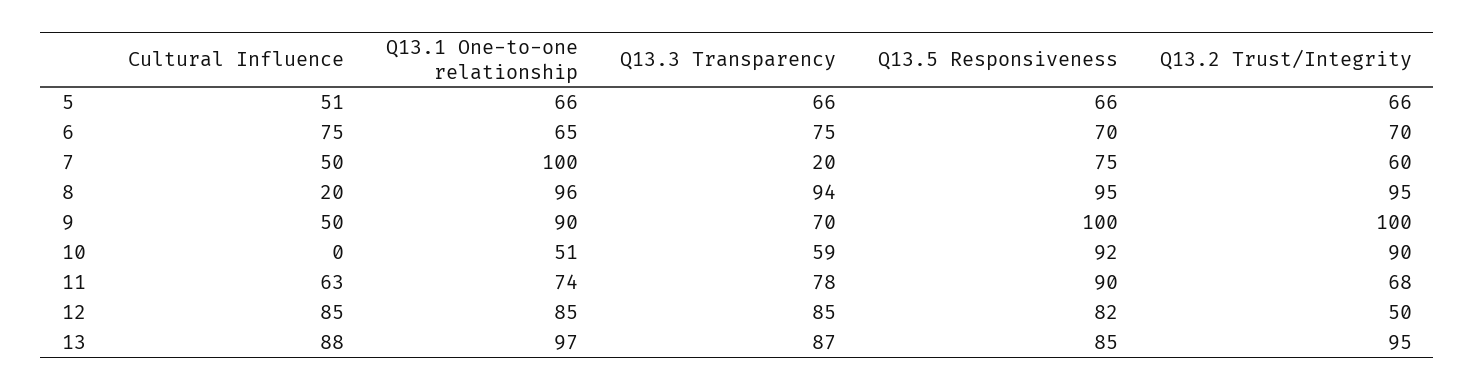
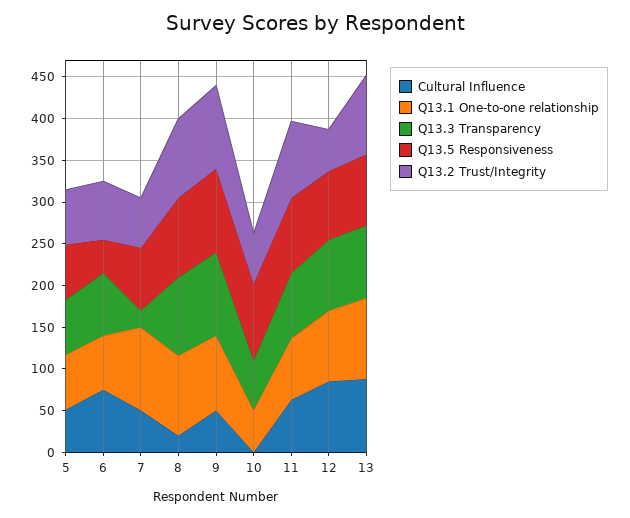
  {
    "Cultural Influence": {
      "5": 51,
      "6": 75,
      "7": 50,
      "8": 20,
      "9": 50,
      "10": 0,
      "11": 63,
      "12": 85,
      "13": 88
    },
    "Q13.1 One-to-one relationship": {
      "5": 66,
      "6": 65,
      "7": 100,
      "8": 96,
      "9": 90,
      "10": 51,
      "11": 74,
      "12": 85,
      "13": 97
    },
    "Q13.3 Transparency": {
      "5": 66,
      "6": 75,
      "7": 20,
      "8": 94,
-     "9": 70,
+     "9": 100,
      "10": 59,
      "11": 78,
      "12": 85,
      "13": 87
    },
    "Q13.5 Responsiveness": {
      "5": 66,
-     "6": 70,
+     "6": 40,
      "7": 75,
      "8": 95,
      "9": 100,
      "10": 92,
      "11": 90,
      "12": 82,
      "13": 85
    },
    "Q13.2 Trust/Integrity": {
      "5": 66,
      "6": 70,
      "7": 60,
      "8": 95,
      "9": 100,
-     "10": 90,
+     "10": 60,
-     "11": 68,
+     "11": 90,
      "12": 50,
      "13": 95
    }
  }

